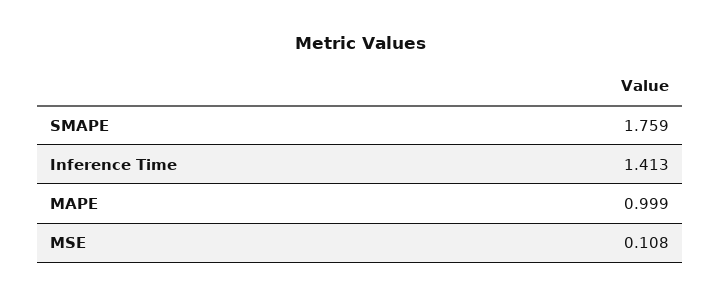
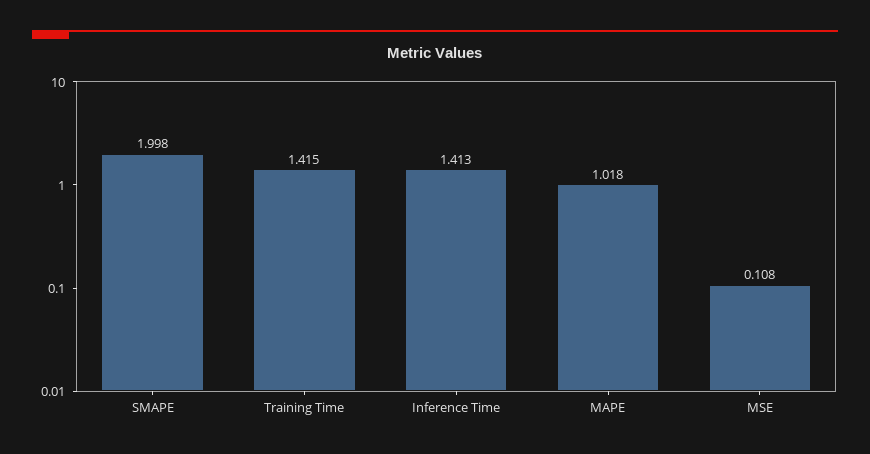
  {
-   "SMAPE": 1.759,
+   "SMAPE": 1.998,
    "Inference Time": 1.413,
-   "MAPE": 0.999,
+   "MAPE": 1.018,
-   "MSE": 0.108
+   "MSE": 0.108,
+   "Training Time": 1.415
  }

